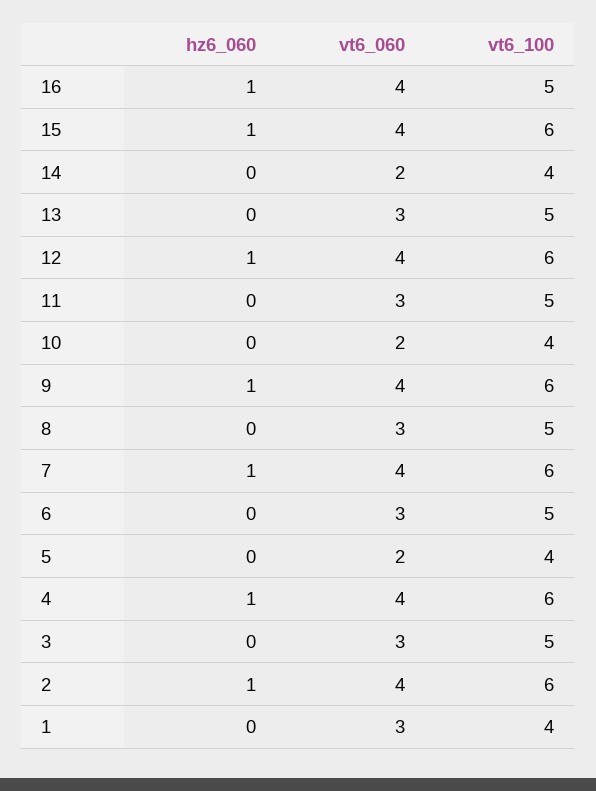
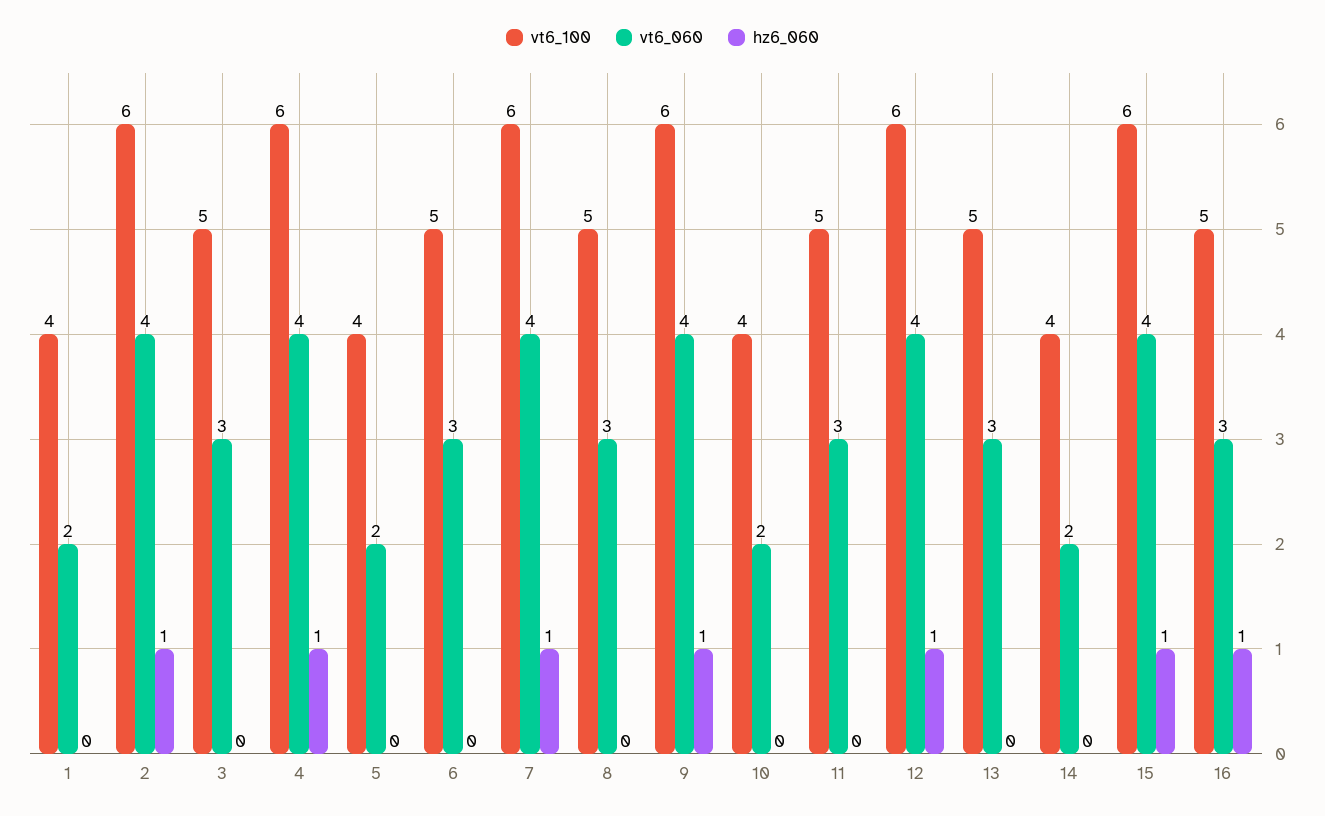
  {
    "hz6_060": {
      "16": 1,
      "15": 1,
      "14": 0,
      "13": 0,
      "12": 1,
      "11": 0,
      "10": 0,
      "9": 1,
      "8": 0,
      "7": 1,
      "6": 0,
      "5": 0,
      "4": 1,
      "3": 0,
      "2": 1,
      "1": 0
    },
    "vt6_060": {
-     "16": 4,
+     "16": 3,
      "15": 4,
      "14": 2,
      "13": 3,
      "12": 4,
      "11": 3,
      "10": 2,
      "9": 4,
      "8": 3,
      "7": 4,
      "6": 3,
      "5": 2,
      "4": 4,
      "3": 3,
      "2": 4,
-     "1": 3
+     "1": 2
    },
    "vt6_100": {
      "16": 5,
      "15": 6,
      "14": 4,
      "13": 5,
      "12": 6,
      "11": 5,
      "10": 4,
      "9": 6,
      "8": 5,
      "7": 6,
      "6": 5,
      "5": 4,
      "4": 6,
      "3": 5,
      "2": 6,
      "1": 4
    }
  }

